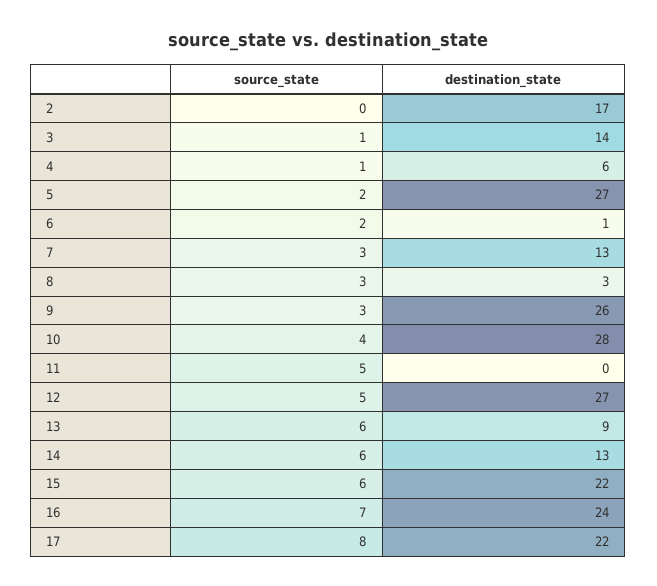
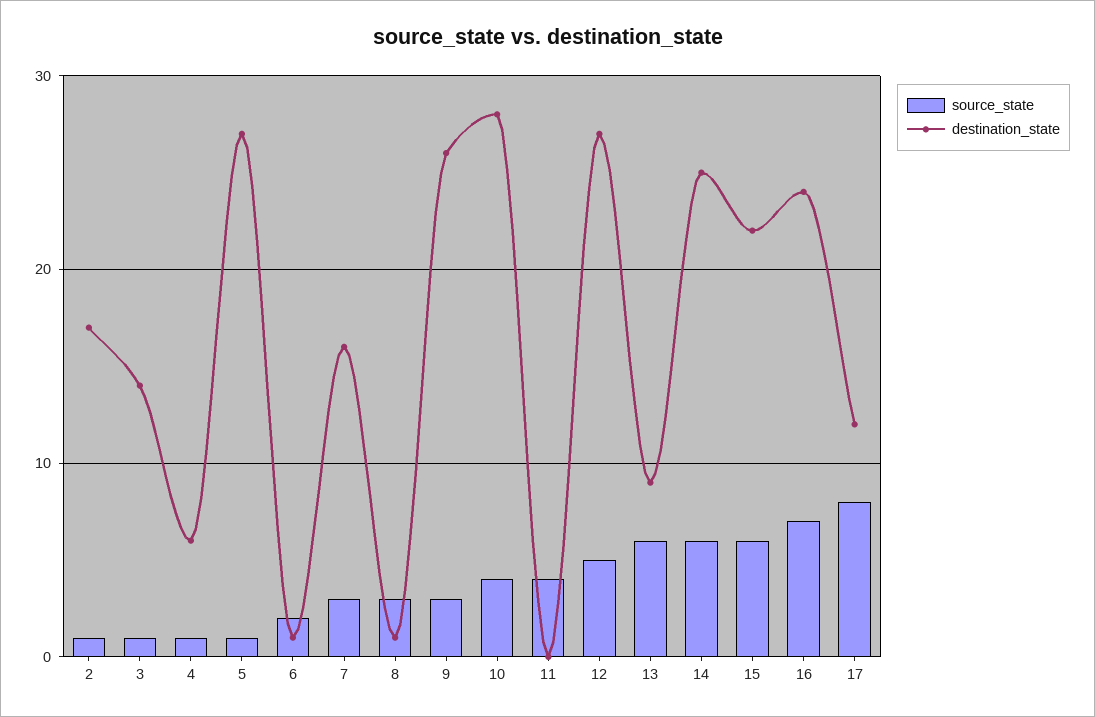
  {
    "source_state": {
-     "2": 0,
+     "2": 1,
      "3": 1,
      "4": 1,
-     "5": 2,
+     "5": 1,
      "6": 2,
      "7": 3,
      "8": 3,
      "9": 3,
      "10": 4,
-     "11": 5,
+     "11": 4,
      "12": 5,
      "13": 6,
      "14": 6,
      "15": 6,
      "16": 7,
      "17": 8
    },
    "destination_state": {
      "2": 17,
      "3": 14,
      "4": 6,
      "5": 27,
      "6": 1,
-     "7": 13,
+     "7": 16,
-     "8": 3,
+     "8": 1,
      "9": 26,
      "10": 28,
      "11": 0,
      "12": 27,
      "13": 9,
-     "14": 13,
+     "14": 25,
      "15": 22,
      "16": 24,
-     "17": 22
+     "17": 12
    }
  }

